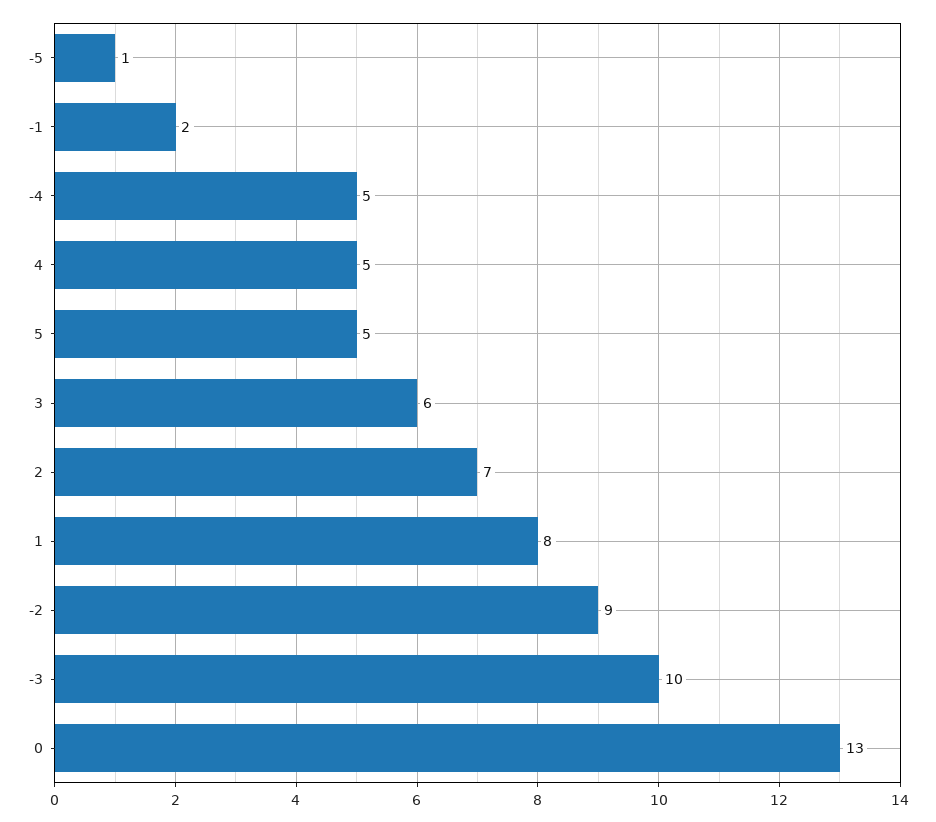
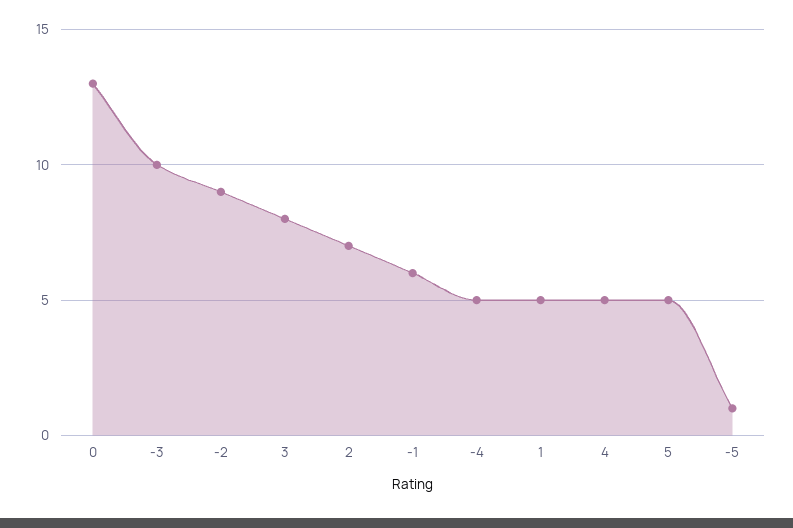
  {
    "-5": 1,
-   "-1": 2,
+   "-1": 6,
    "-4": 5,
    "4": 5,
    "5": 5,
-   "3": 6,
+   "3": 8,
    "2": 7,
-   "1": 8,
+   "1": 5,
    "-2": 9,
    "-3": 10,
    "0": 13
  }

